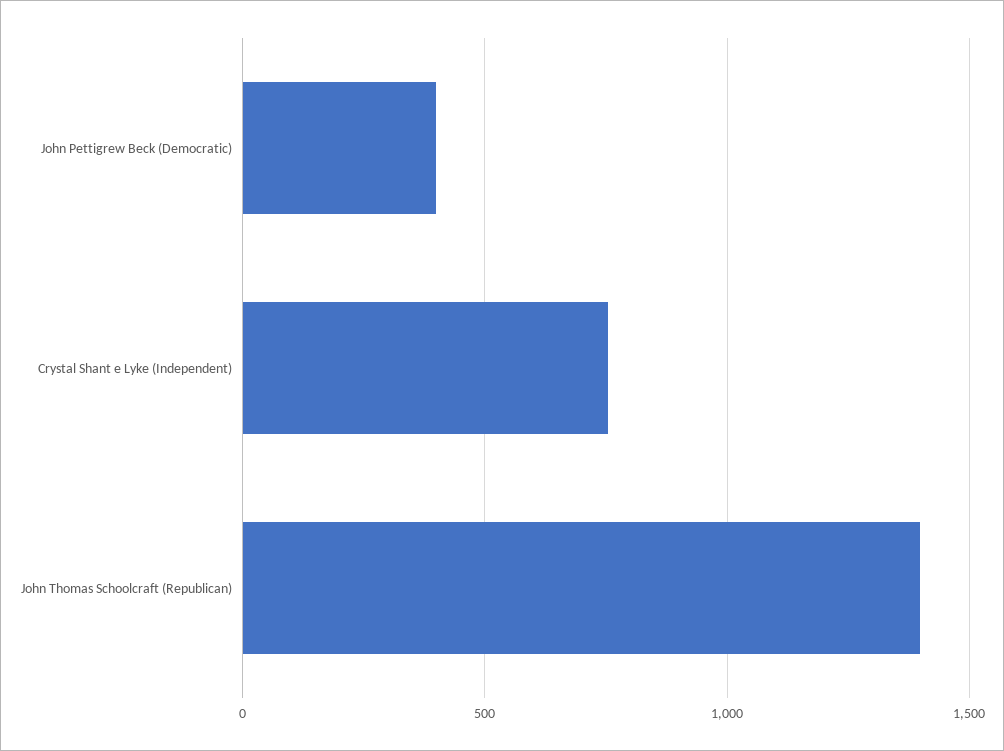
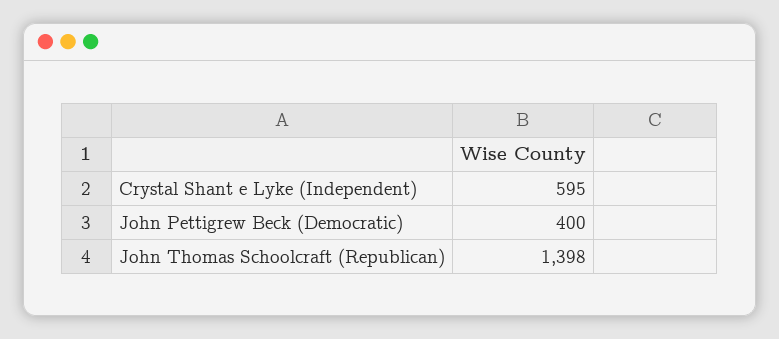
  {
    "John Pettigrew Beck (Democratic)": 400,
-   "Crystal Shant e Lyke (Independent)": 750,
+   "Crystal Shant e Lyke (Independent)": 595,
    "John Thomas Schoolcraft (Republican)": 1398
  }

